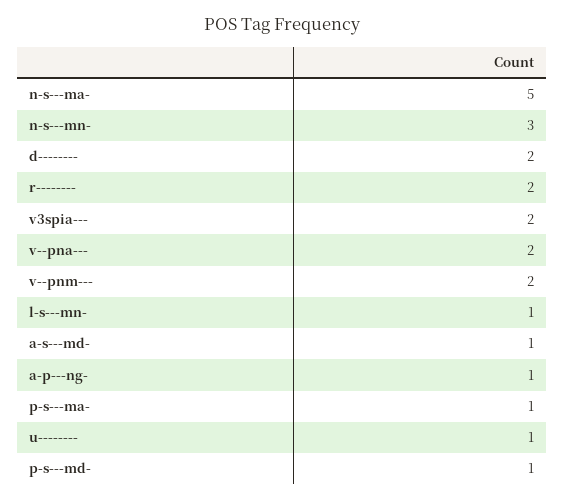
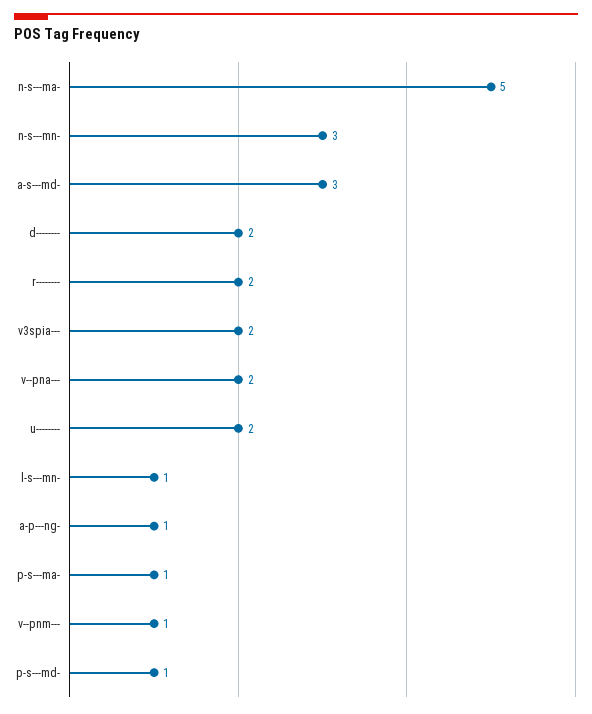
  {
    "n-s---ma-": 5,
    "n-s---mn-": 3,
    "d--------": 2,
    "r--------": 2,
    "v3spia---": 2,
    "v--pna---": 2,
-   "v--pnm---": 2,
+   "v--pnm---": 1,
    "l-s---mn-": 1,
-   "a-s---md-": 1,
+   "a-s---md-": 3,
    "a-p---ng-": 1,
    "p-s---ma-": 1,
-   "u--------": 1,
+   "u--------": 2,
    "p-s---md-": 1
  }

